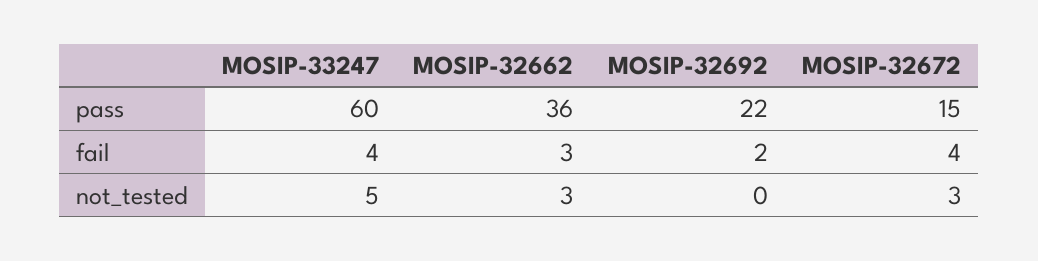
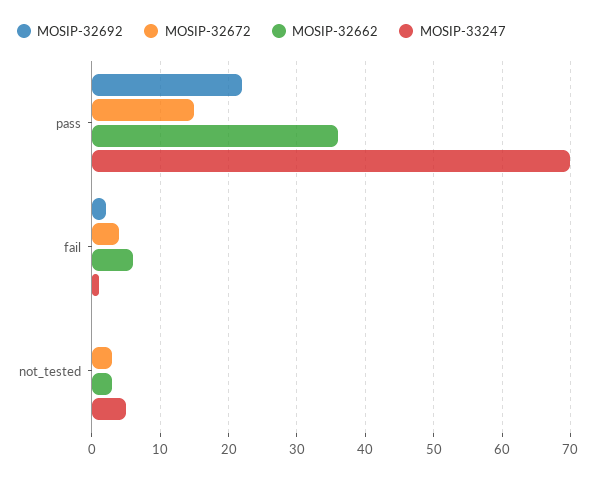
  {
    "MOSIP-33247": {
-     "pass": 60,
+     "pass": 70,
-     "fail": 4,
+     "fail": 1,
      "not_tested": 5
    },
    "MOSIP-32662": {
      "pass": 36,
-     "fail": 3,
+     "fail": 6,
      "not_tested": 3
    },
    "MOSIP-32692": {
      "pass": 22,
      "fail": 2,
      "not_tested": 0
    },
    "MOSIP-32672": {
      "pass": 15,
      "fail": 4,
      "not_tested": 3
    }
  }

